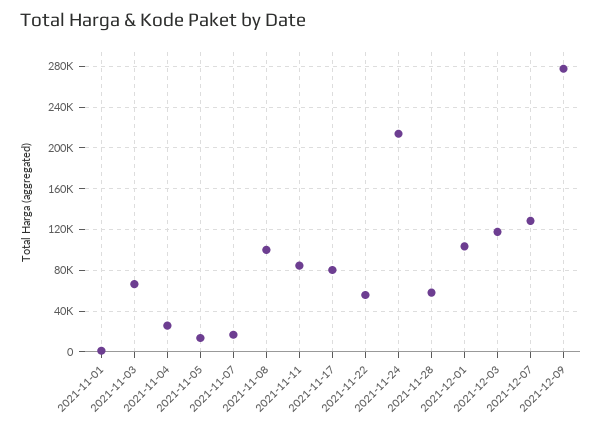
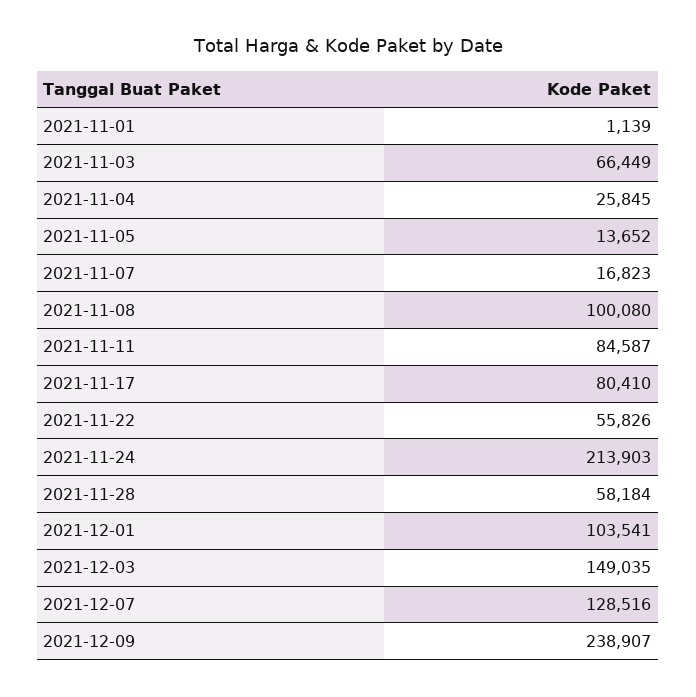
  {
    "2021-11-01": 1139,
    "2021-11-03": 66449,
    "2021-11-04": 25845,
    "2021-11-05": 13652,
    "2021-11-07": 16823,
    "2021-11-08": 100080,
    "2021-11-11": 84587,
    "2021-11-17": 80410,
    "2021-11-22": 55826,
    "2021-11-24": 213903,
    "2021-11-28": 58184,
    "2021-12-01": 103541,
-   "2021-12-03": 120000,
+   "2021-12-03": 149035,
    "2021-12-07": 128516,
-   "2021-12-09": 280000
+   "2021-12-09": 238907
  }

